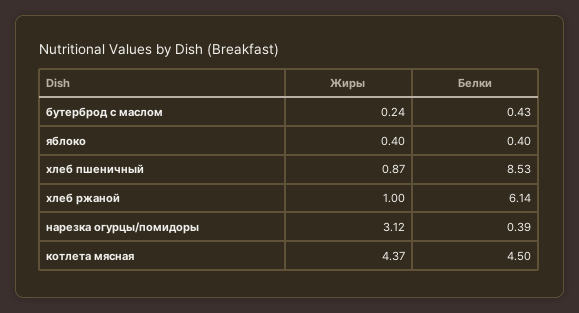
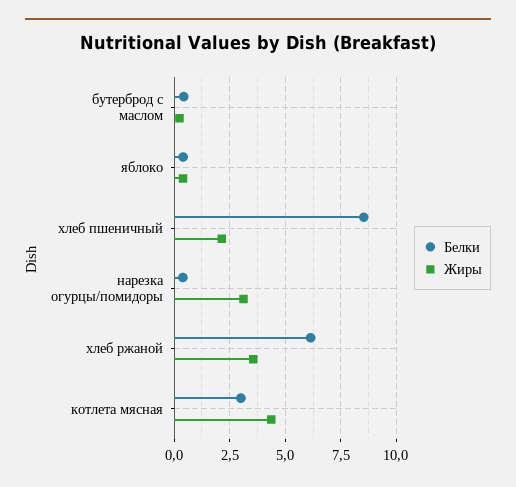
  {
    "Жиры": {
      "бутерброд с маслом": 0.24,
      "яблоко": 0.4,
-     "хлеб пшеничный": 0.87,
+     "хлеб пшеничный": 2,
-     "хлеб ржаной": 1,
+     "хлеб ржаной": 3.5,
      "нарезка огурцы/помидоры": 3.12,
      "котлета мясная": 4.37
    },
    "Белки": {
      "бутерброд с маслом": 0.43,
      "яблоко": 0.4,
      "хлеб пшеничный": 8.53,
      "хлеб ржаной": 6.14,
      "нарезка огурцы/помидоры": 0.39,
-     "котлета мясная": 4.5
+     "котлета мясная": 3
    }
  }

